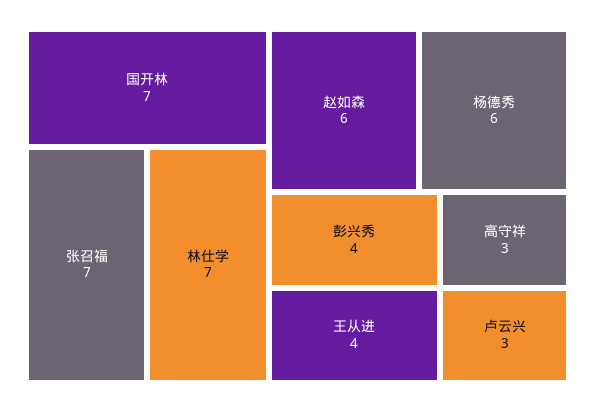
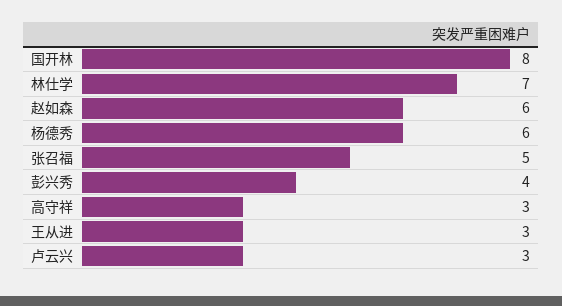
  {
-   "国开林": 7,
+   "国开林": 8,
-   "张召福": 7,
+   "张召福": 5,
    "林仕学": 7,
    "赵如森": 6,
    "杨德秀": 6,
    "彭兴秀": 4,
-   "王从进": 4,
+   "王从进": 3,
    "高守祥": 3,
    "卢云兴": 3
  }

